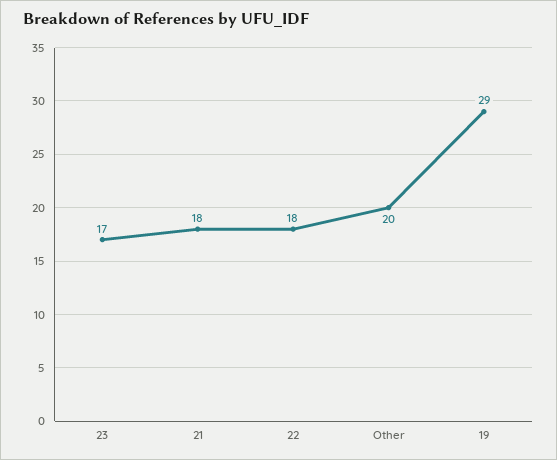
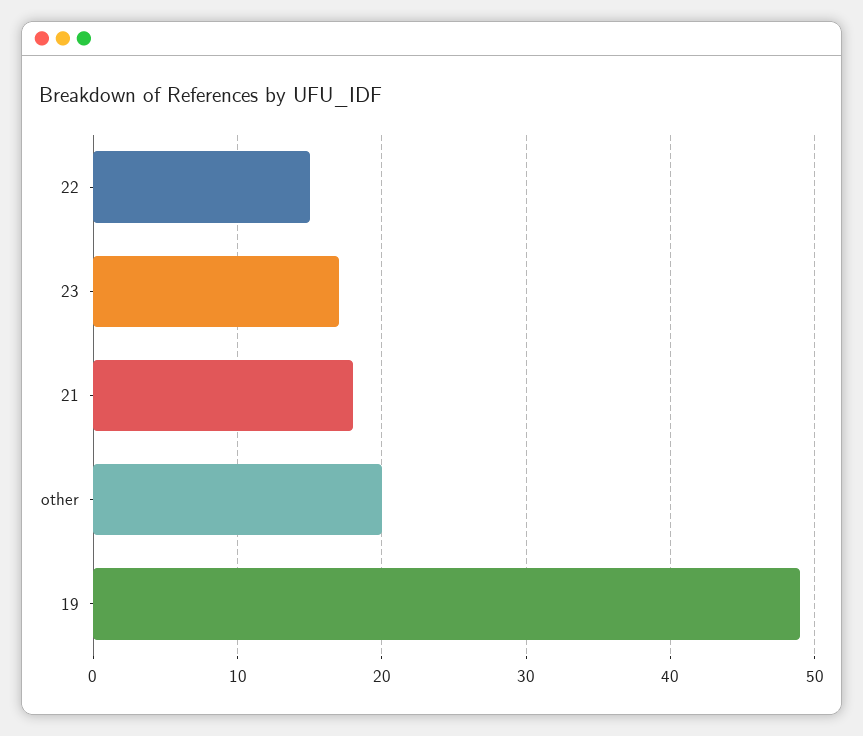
  {
    "23": 17,
    "21": 18,
-   "22": 18,
+   "22": 15,
    "Other": 20,
-   "19": 29
+   "19": 49
  }

